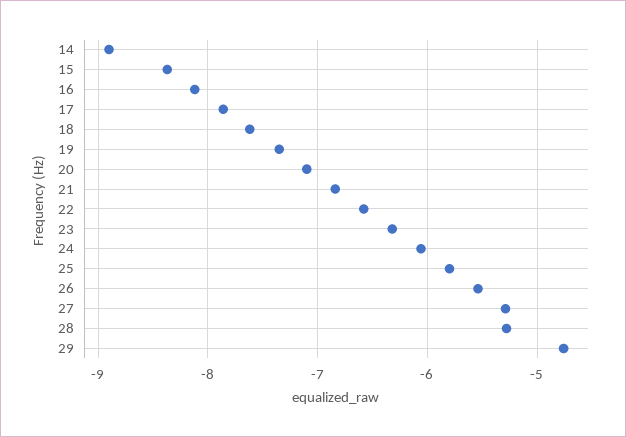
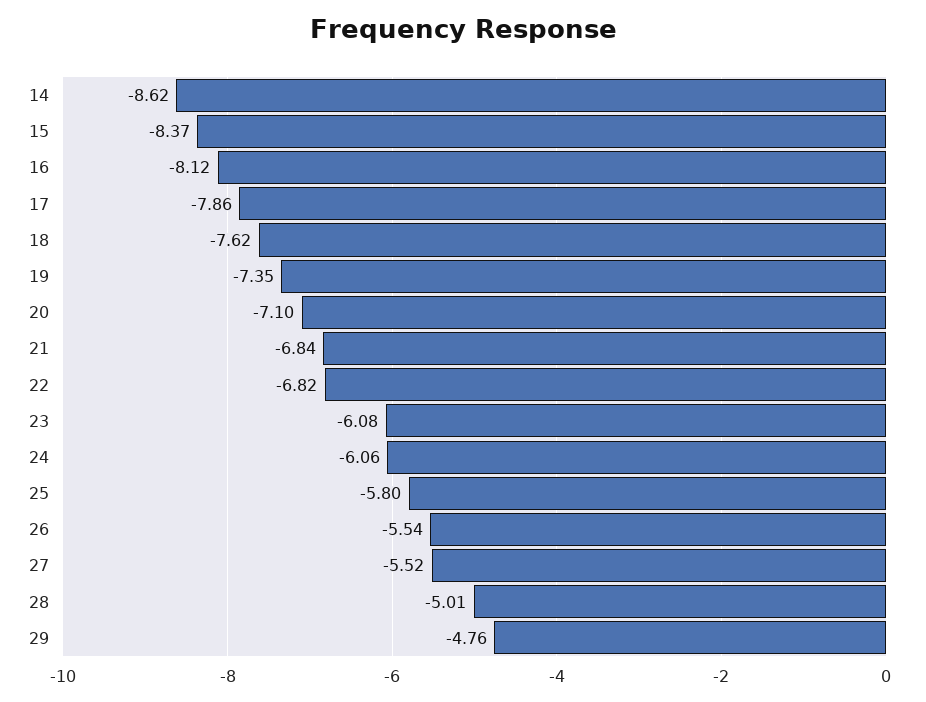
  {
-   "14": -8.9,
+   "14": -8.62,
    "15": -8.37,
    "16": -8.12,
    "17": -7.86,
    "18": -7.62,
    "19": -7.35,
    "20": -7.1,
    "21": -6.84,
-   "22": -6.6,
+   "22": -6.82,
-   "23": -6.3,
+   "23": -6.08,
    "24": -6.06,
    "25": -5.8,
    "26": -5.54,
-   "27": -5.3,
+   "27": -5.52,
-   "28": -5.3,
+   "28": -5.01,
    "29": -4.76
  }

